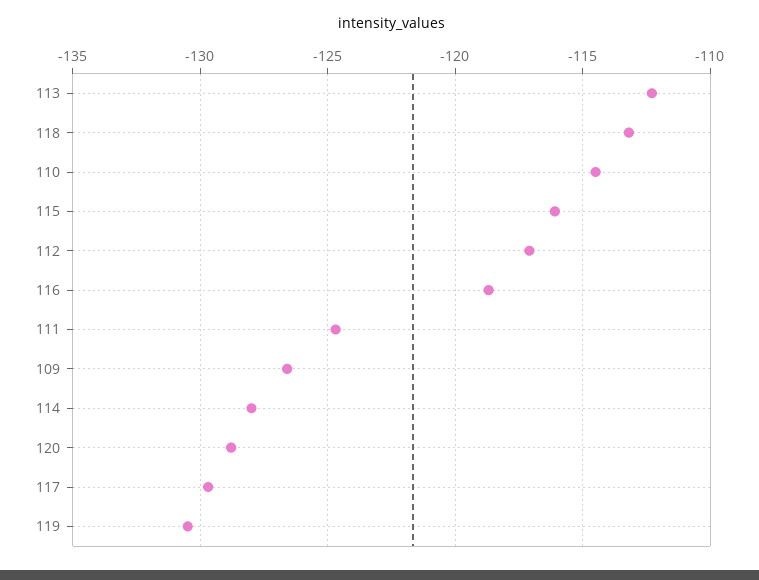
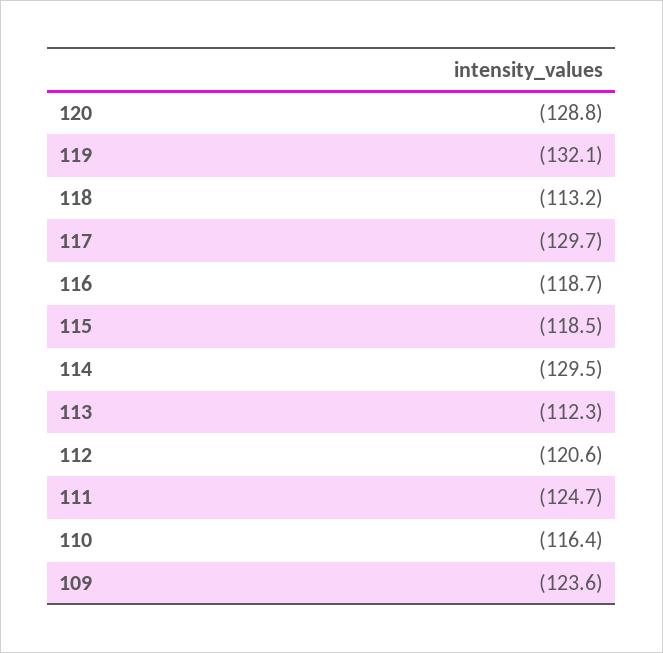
  {
    "113": -112.3,
    "118": -113.2,
-   "110": -114.5,
+   "110": -116.4,
-   "115": -116,
+   "115": -118.5,
-   "112": -117,
+   "112": -120.6,
    "116": -118.7,
    "111": -124.7,
-   "109": -126.5,
+   "109": -123.6,
-   "114": -128,
+   "114": -129.5,
    "120": -128.8,
    "117": -129.7,
-   "119": -130.5
+   "119": -132.1
  }

